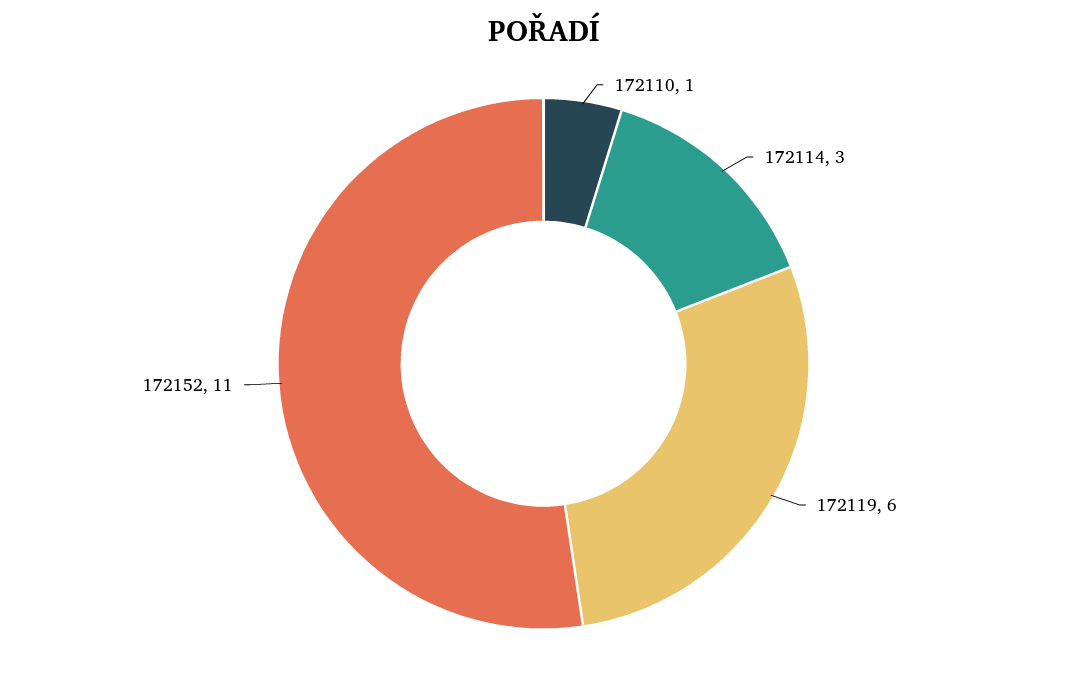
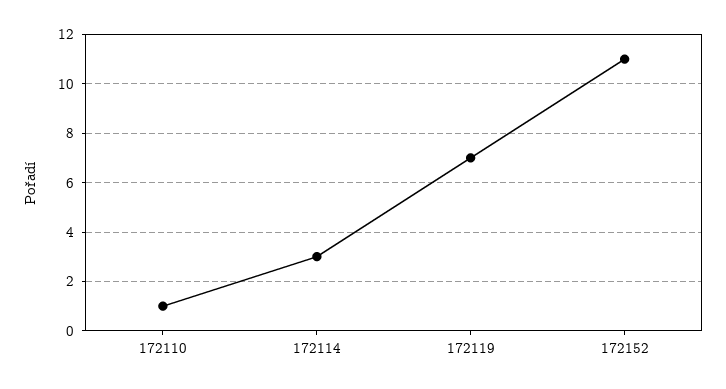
  {
    "172110": 1,
    "172114": 3,
-   "172119": 6,
+   "172119": 7,
    "172152": 11
  }

